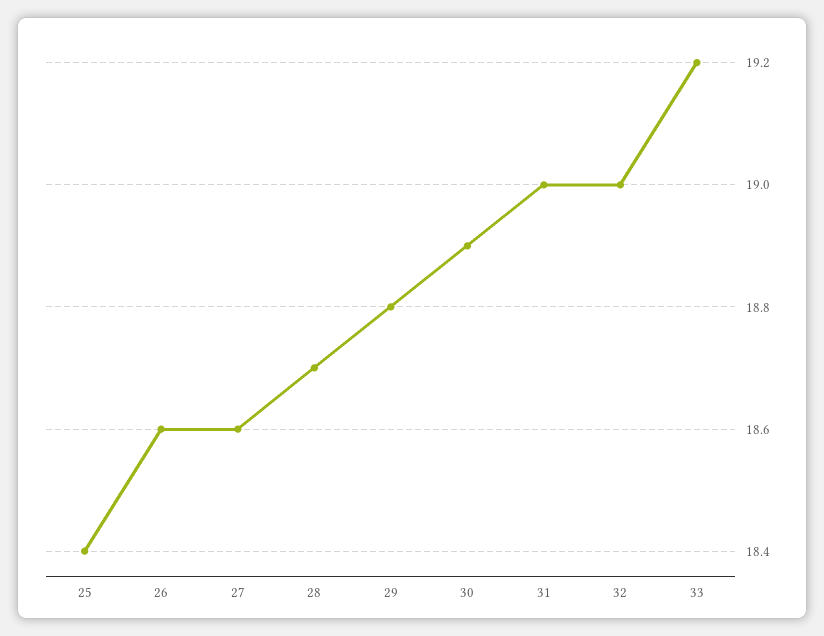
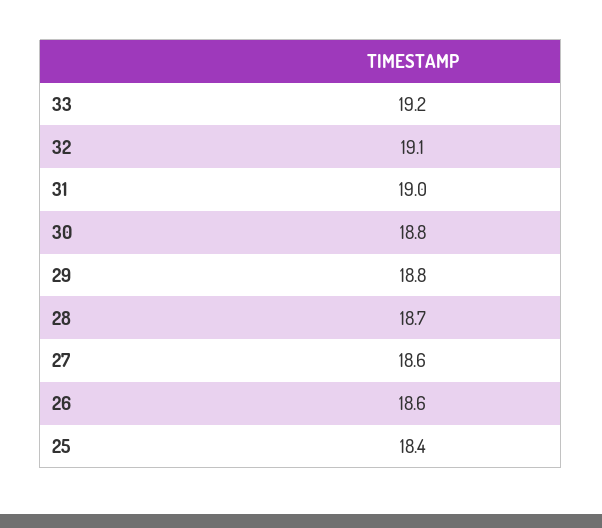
  {
    "25": 18.4,
    "26": 18.6,
    "27": 18.6,
    "28": 18.7,
    "29": 18.8,
-   "30": 18.9,
+   "30": 18.8,
    "31": 19,
-   "32": 19,
+   "32": 19.1,
    "33": 19.2
  }

